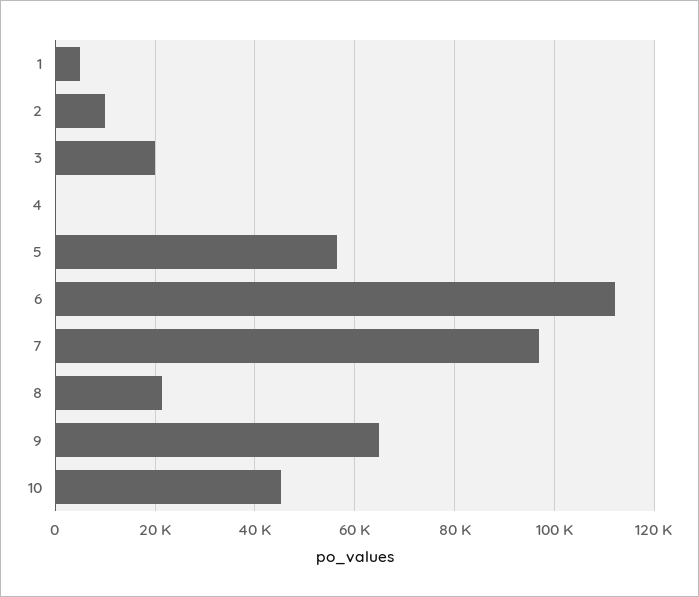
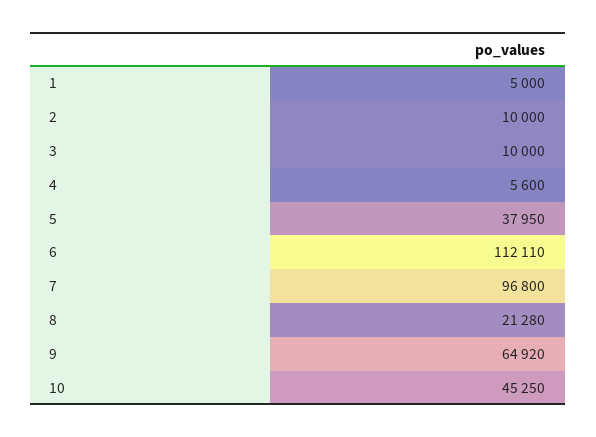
  {
    "1": 5000,
    "2": 10000,
-   "3": 20000,
+   "3": 10000,
-   "4": 0,
+   "4": 5600,
-   "5": 56000,
+   "5": 37950,
    "6": 112110,
    "7": 96800,
    "8": 21280,
    "9": 64920,
    "10": 45250
  }

